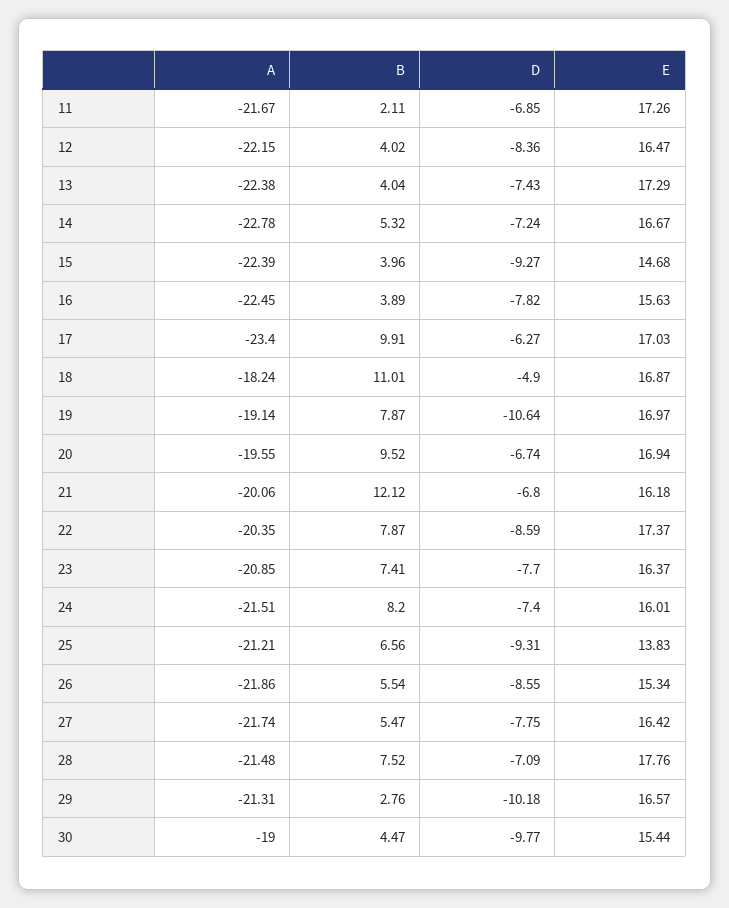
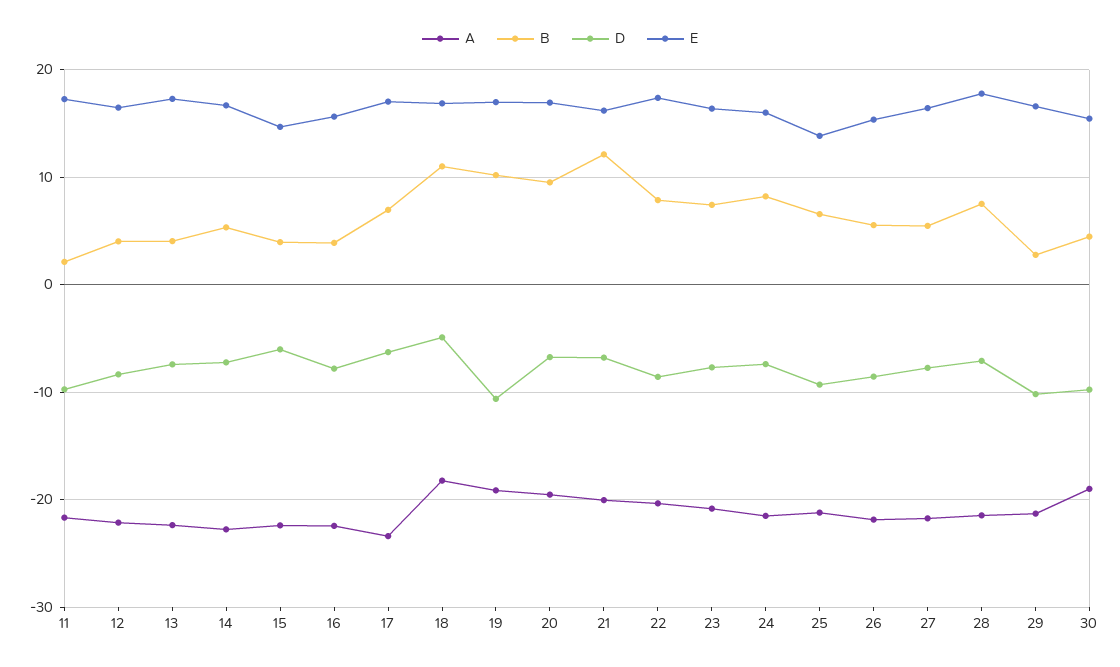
  {
    "A": {
      "11": -21.67,
      "12": -22.15,
      "13": -22.38,
      "14": -22.78,
      "15": -22.39,
      "16": -22.45,
      "17": -23.4,
      "18": -18.24,
      "19": -19.14,
      "20": -19.55,
      "21": -20.06,
      "22": -20.35,
      "23": -20.85,
      "24": -21.51,
      "25": -21.21,
      "26": -21.86,
      "27": -21.74,
      "28": -21.48,
      "29": -21.31,
      "30": -19
    },
    "B": {
      "11": 2.11,
      "12": 4.02,
      "13": 4.04,
      "14": 5.32,
      "15": 3.96,
      "16": 3.89,
-     "17": 9.91,
+     "17": 7,
      "18": 11.01,
-     "19": 7.87,
+     "19": 10,
      "20": 9.52,
      "21": 12.12,
      "22": 7.87,
      "23": 7.41,
      "24": 8.2,
      "25": 6.56,
      "26": 5.54,
      "27": 5.47,
      "28": 7.52,
      "29": 2.76,
      "30": 4.47
    },
    "D": {
-     "11": -6.85,
+     "11": -10,
      "12": -8.36,
      "13": -7.43,
      "14": -7.24,
-     "15": -9.27,
+     "15": -6,
      "16": -7.82,
      "17": -6.27,
      "18": -4.9,
      "19": -10.64,
      "20": -6.74,
      "21": -6.8,
      "22": -8.59,
      "23": -7.7,
      "24": -7.4,
      "25": -9.31,
      "26": -8.55,
      "27": -7.75,
      "28": -7.09,
      "29": -10.18,
      "30": -9.77
    },
    "E": {
      "11": 17.26,
      "12": 16.47,
      "13": 17.29,
      "14": 16.67,
      "15": 14.68,
      "16": 15.63,
      "17": 17.03,
      "18": 16.87,
      "19": 16.97,
      "20": 16.94,
      "21": 16.18,
      "22": 17.37,
      "23": 16.37,
      "24": 16.01,
      "25": 13.83,
      "26": 15.34,
      "27": 16.42,
      "28": 17.76,
      "29": 16.57,
      "30": 15.44
    }
  }

